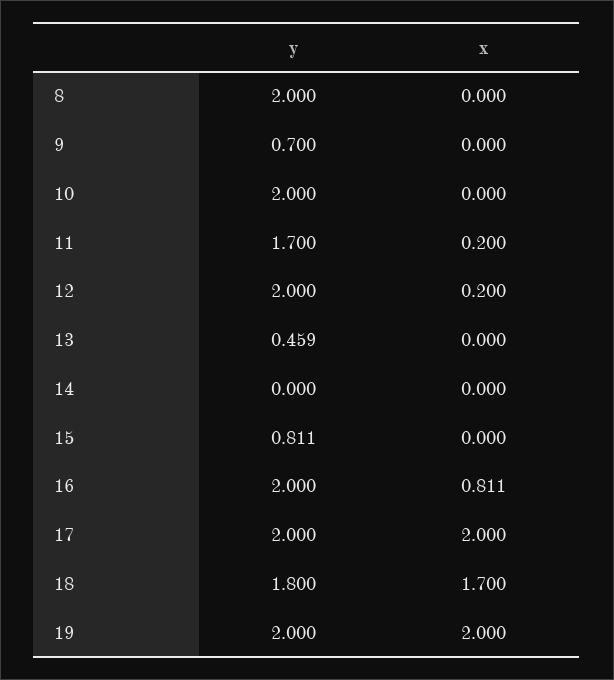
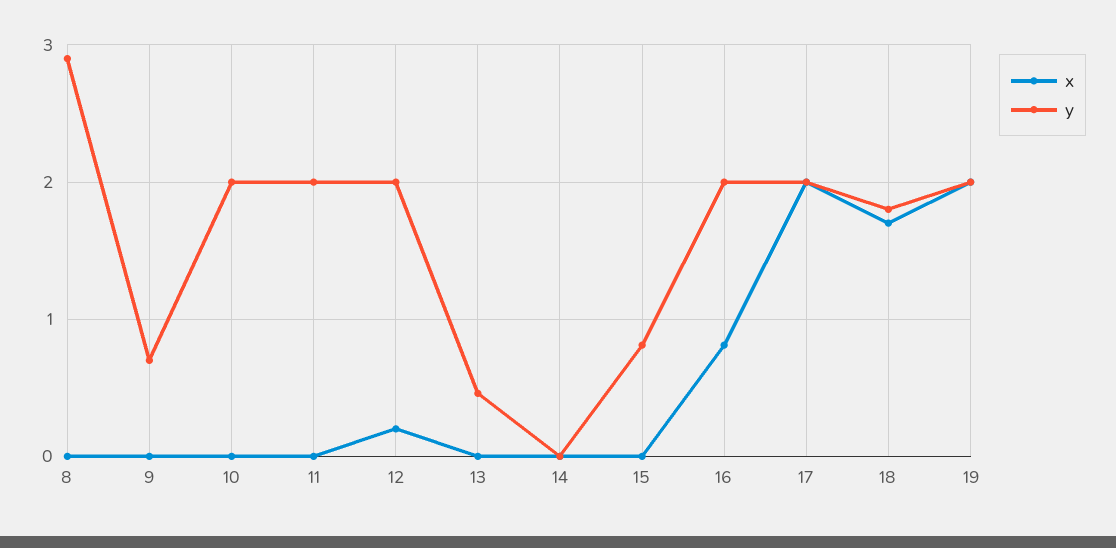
  {
    "y": {
-     "8": 2,
+     "8": 2.9,
      "9": 0.7,
      "10": 2,
-     "11": 1.7,
+     "11": 2,
      "12": 2,
      "13": 0.459,
      "14": 0,
      "15": 0.811,
      "16": 2,
      "17": 2,
      "18": 1.8,
      "19": 2
    },
    "x": {
      "8": 0,
      "9": 0,
      "10": 0,
-     "11": 0.2,
+     "11": 0,
      "12": 0.2,
      "13": 0,
      "14": 0,
      "15": 0,
      "16": 0.811,
      "17": 2,
      "18": 1.7,
      "19": 2
    }
  }

